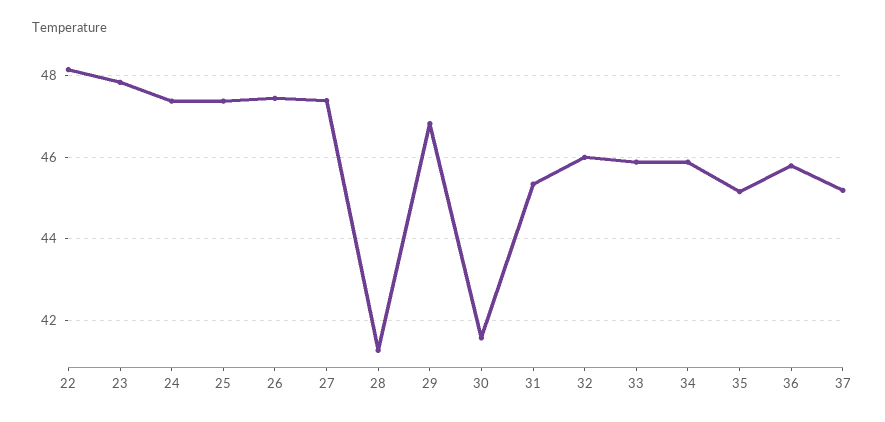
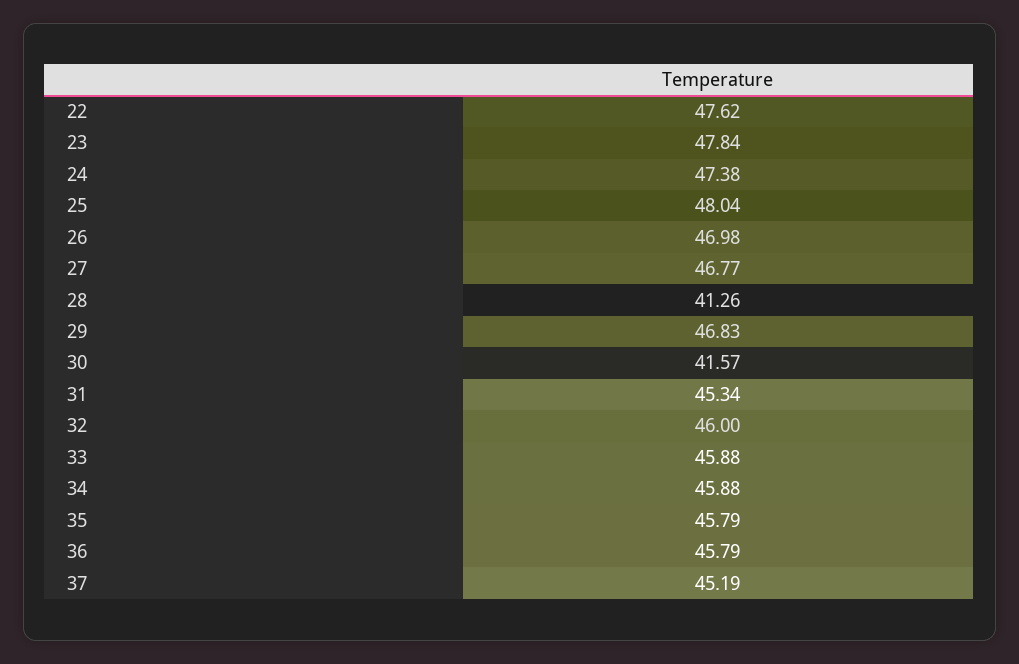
  {
-   "22": 48.2,
+   "22": 47.62,
    "23": 47.84,
    "24": 47.38,
-   "25": 47.4,
+   "25": 48.04,
-   "26": 47.4,
+   "26": 46.98,
-   "27": 47.4,
+   "27": 46.77,
    "28": 41.26,
    "29": 46.83,
    "30": 41.57,
    "31": 45.34,
    "32": 46,
    "33": 45.88,
    "34": 45.88,
-   "35": 45.2,
+   "35": 45.79,
    "36": 45.79,
    "37": 45.19
  }

